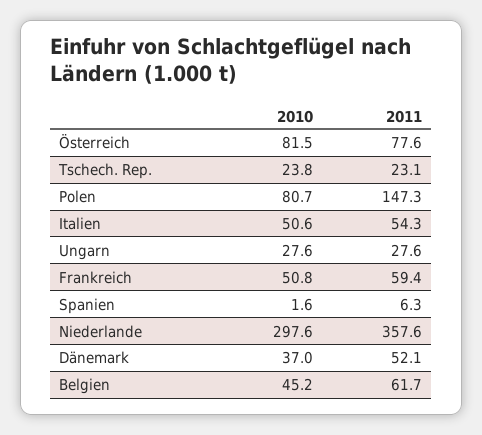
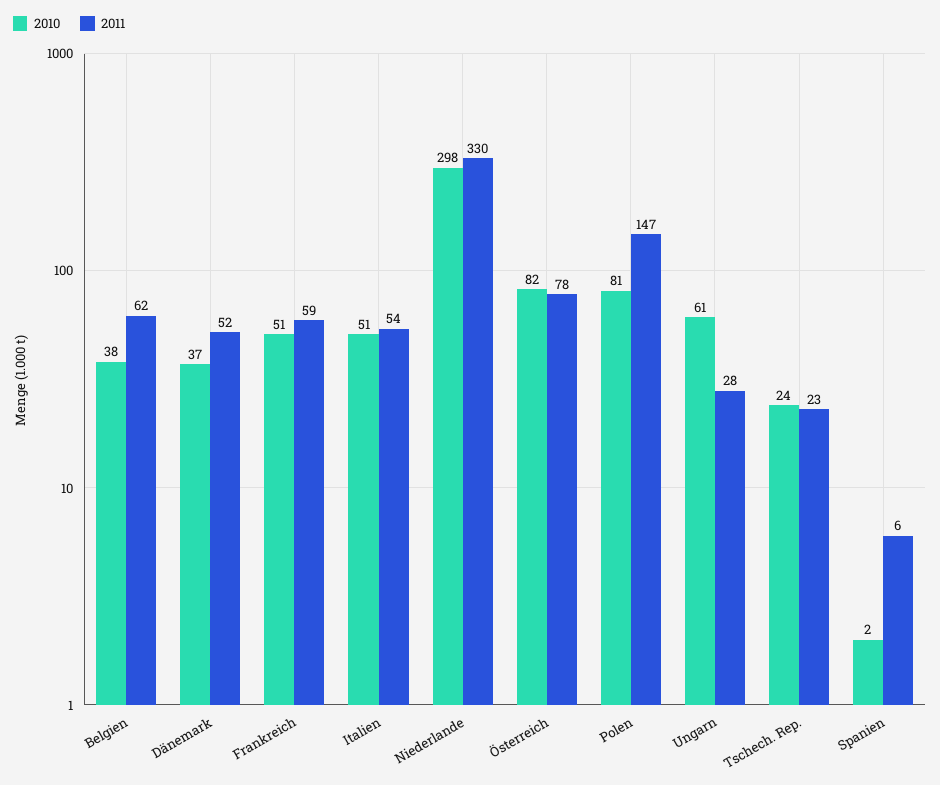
  {
    "2010": {
      "Österreich": 81.5,
      "Tschech. Rep.": 23.8,
      "Polen": 80.7,
      "Italien": 50.6,
-     "Ungarn": 27.6,
+     "Ungarn": 61,
      "Frankreich": 50.8,
      "Spanien": 1.6,
      "Niederlande": 297.6,
      "Dänemark": 37,
-     "Belgien": 45.2
+     "Belgien": 38
    },
    "2011": {
      "Österreich": 77.6,
      "Tschech. Rep.": 23.1,
      "Polen": 147.3,
      "Italien": 54.3,
      "Ungarn": 27.6,
      "Frankreich": 59.4,
      "Spanien": 6.3,
-     "Niederlande": 357.6,
+     "Niederlande": 330,
      "Dänemark": 52.1,
      "Belgien": 61.7
    }
  }

